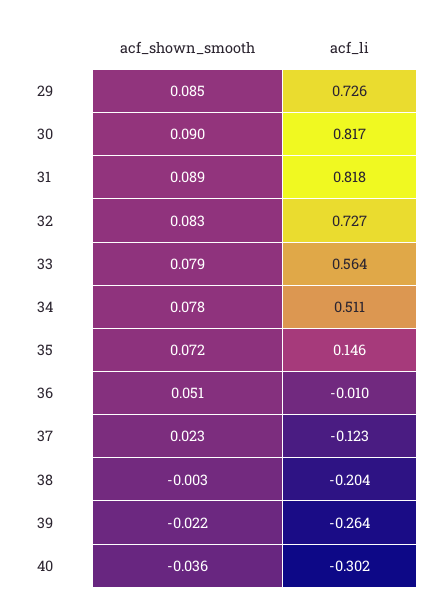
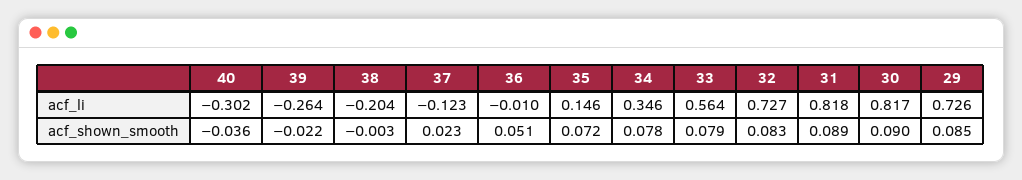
  {
    "acf_shown_smooth": {
      "29": 0.085,
      "30": 0.09,
      "31": 0.089,
      "32": 0.083,
      "33": 0.079,
      "34": 0.078,
      "35": 0.072,
      "36": 0.051,
      "37": 0.023,
      "38": -0.003,
      "39": -0.022,
      "40": -0.036
    },
    "acf_li": {
      "29": 0.726,
      "30": 0.817,
      "31": 0.818,
      "32": 0.727,
      "33": 0.564,
-     "34": 0.511,
+     "34": 0.346,
      "35": 0.146,
      "36": -0.01,
      "37": -0.123,
      "38": -0.204,
      "39": -0.264,
      "40": -0.302
    }
  }

